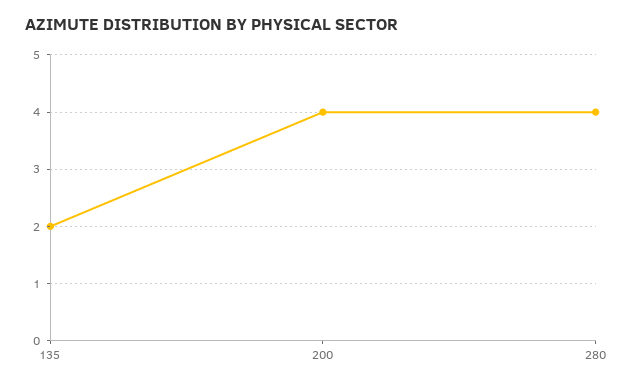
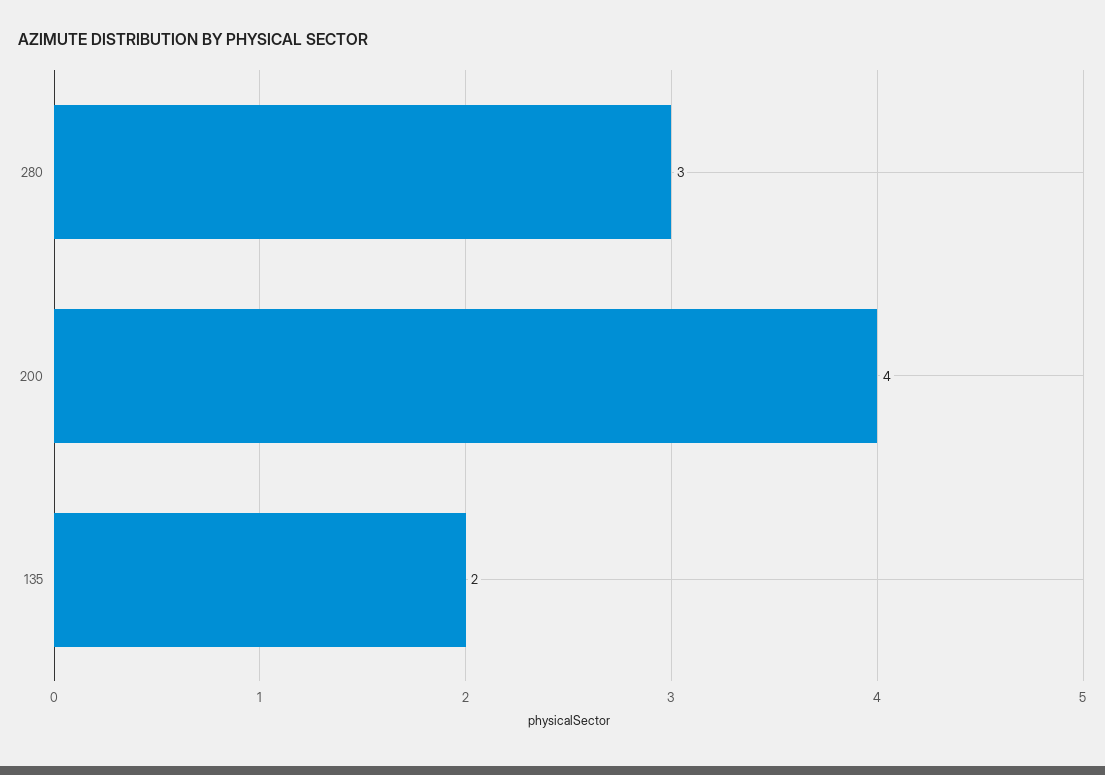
  {
    "135": 2,
    "200": 4,
-   "280": 4
+   "280": 3
  }

